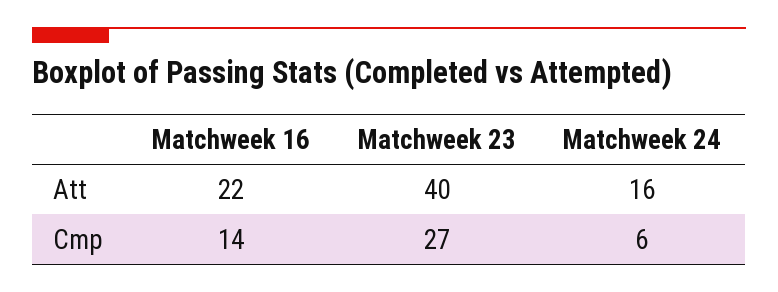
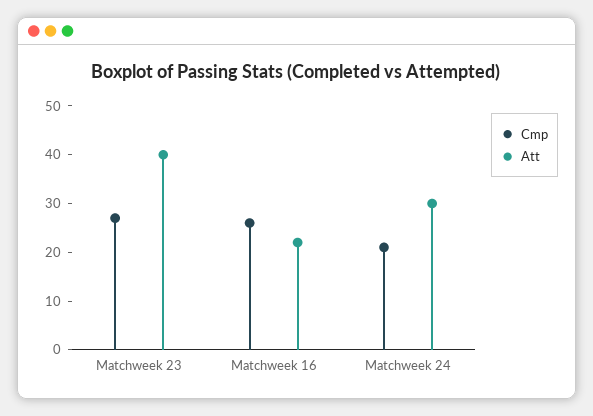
  {
    "Att": {
      "Matchweek 16": 22,
      "Matchweek 23": 40,
-     "Matchweek 24": 16
+     "Matchweek 24": 30
    },
    "Cmp": {
-     "Matchweek 16": 14,
+     "Matchweek 16": 25,
      "Matchweek 23": 27,
-     "Matchweek 24": 6
+     "Matchweek 24": 20
    }
  }

